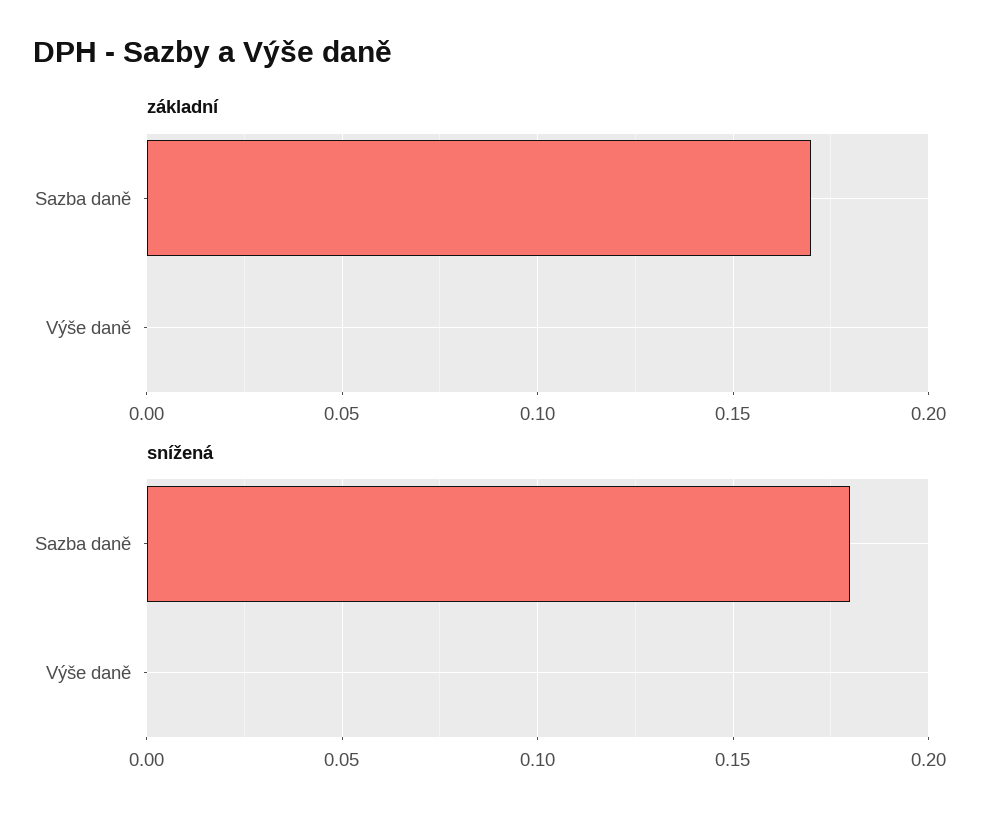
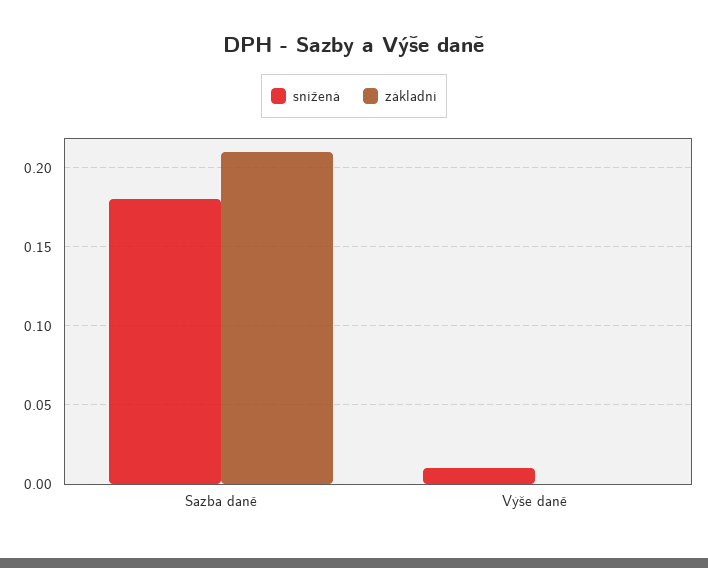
  {
    "základní": {
-     "Sazba daně": 0.17,
+     "Sazba daně": 0.21,
      "Výše daně": 0
    },
    "snížená": {
      "Sazba daně": 0.18,
-     "Výše daně": 0
+     "Výše daně": 0.01
    }
  }

